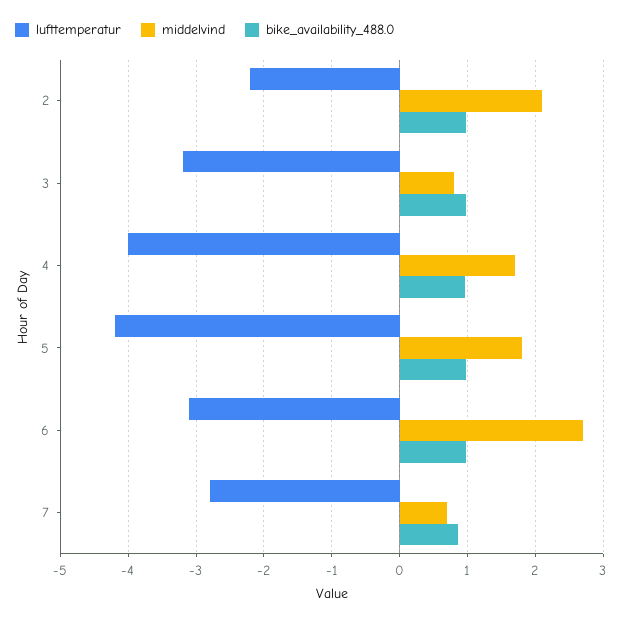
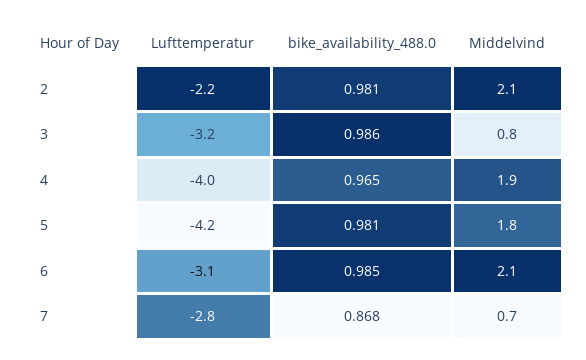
  {
    "lufttemperatur": {
      "2": -2.2,
      "3": -3.2,
      "4": -4,
      "5": -4.2,
      "6": -3.1,
      "7": -2.8
    },
    "middelvind": {
      "2": 2.1,
      "3": 0.8,
-     "4": 1.7,
+     "4": 1.9,
      "5": 1.8,
-     "6": 2.7,
+     "6": 2.1,
      "7": 0.7
    },
    "bike_availability_488.0": {
      "2": 0.981,
      "3": 0.986,
      "4": 0.965,
      "5": 0.981,
      "6": 0.985,
      "7": 0.868
    }
  }

